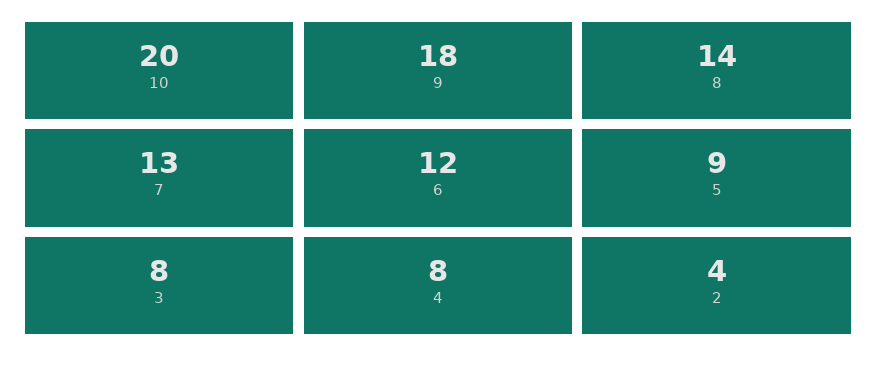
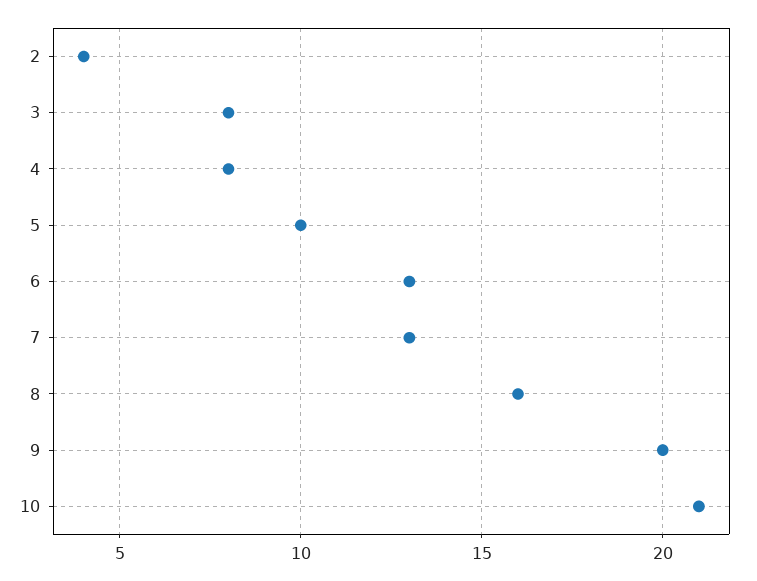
  {
-   "10": 20,
+   "10": 21,
-   "9": 18,
+   "9": 20,
-   "8": 14,
+   "8": 16,
    "7": 13,
-   "6": 12,
+   "6": 13,
-   "5": 9,
+   "5": 10,
    "3": 8,
    "4": 8,
    "2": 4
  }

